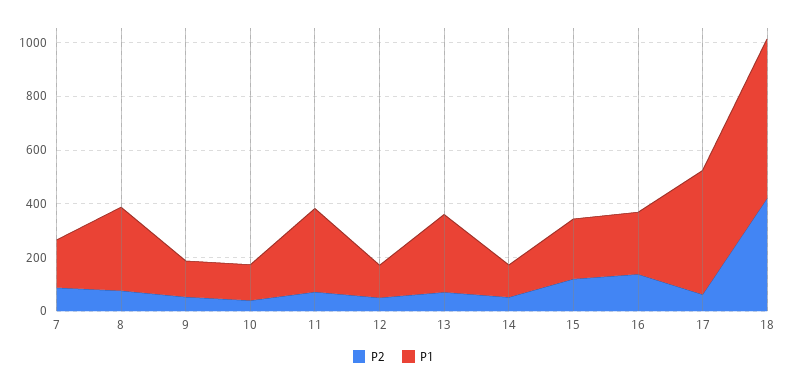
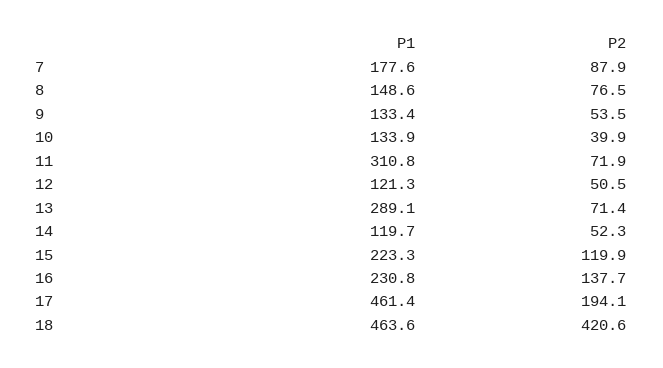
  {
    "P2": {
      "7": 87.9,
      "8": 76.5,
      "9": 53.5,
      "10": 39.9,
      "11": 71.9,
      "12": 50.5,
      "13": 71.4,
      "14": 52.3,
      "15": 119.9,
      "16": 137.7,
-     "17": 50,
+     "17": 194.1,
      "18": 420.6
    },
    "P1": {
      "7": 177.6,
-     "8": 300,
+     "8": 148.6,
      "9": 133.4,
      "10": 133.9,
      "11": 310.8,
      "12": 121.3,
      "13": 289.1,
      "14": 119.7,
      "15": 223.3,
      "16": 230.8,
      "17": 461.4,
-     "18": 600
+     "18": 463.6
    }
  }

